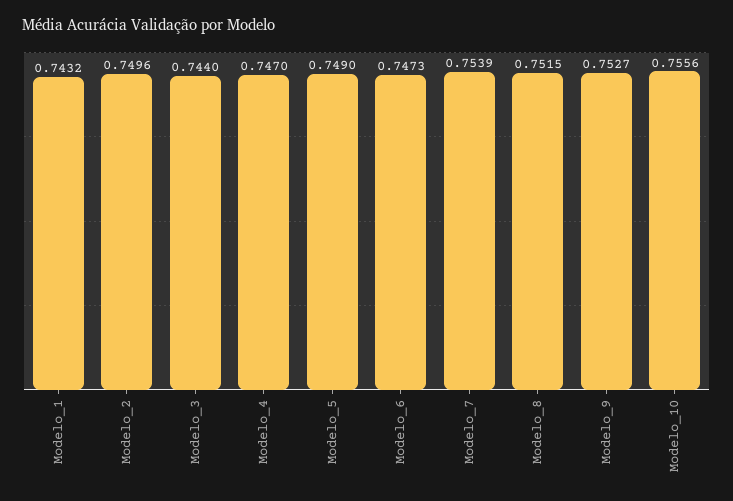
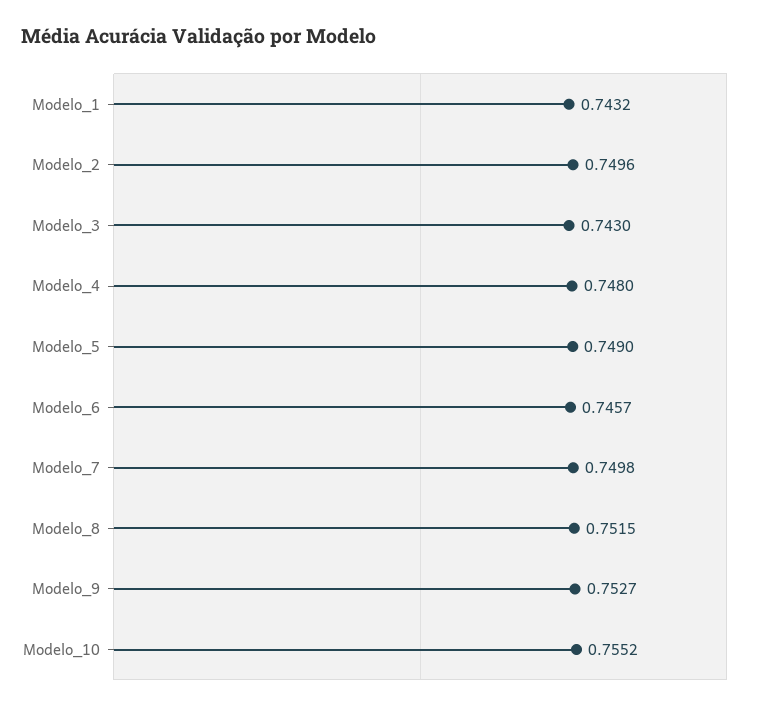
  {
    "Modelo_1": 0.7432,
    "Modelo_2": 0.7496,
-   "Modelo_3": 0.744,
+   "Modelo_3": 0.743,
-   "Modelo_4": 0.747,
+   "Modelo_4": 0.748,
    "Modelo_5": 0.749,
-   "Modelo_6": 0.7473,
+   "Modelo_6": 0.7457,
-   "Modelo_7": 0.7539,
+   "Modelo_7": 0.7498,
    "Modelo_8": 0.7515,
    "Modelo_9": 0.7527,
-   "Modelo_10": 0.7556
+   "Modelo_10": 0.7552
  }

